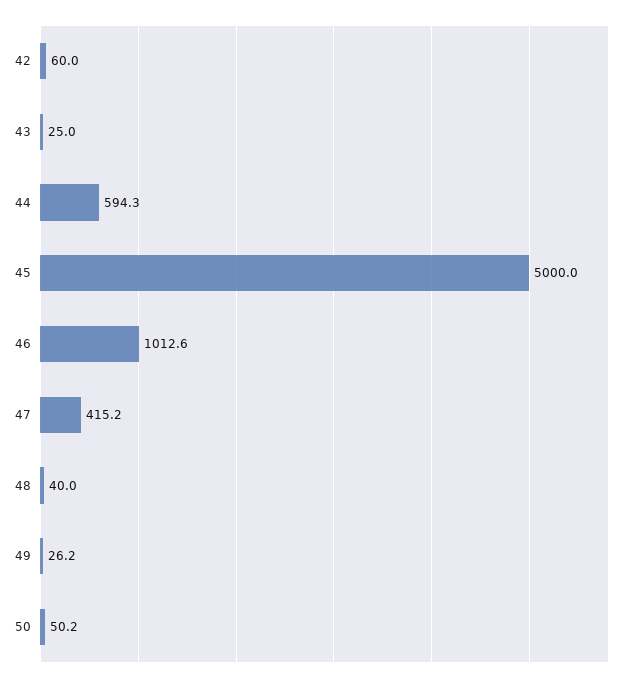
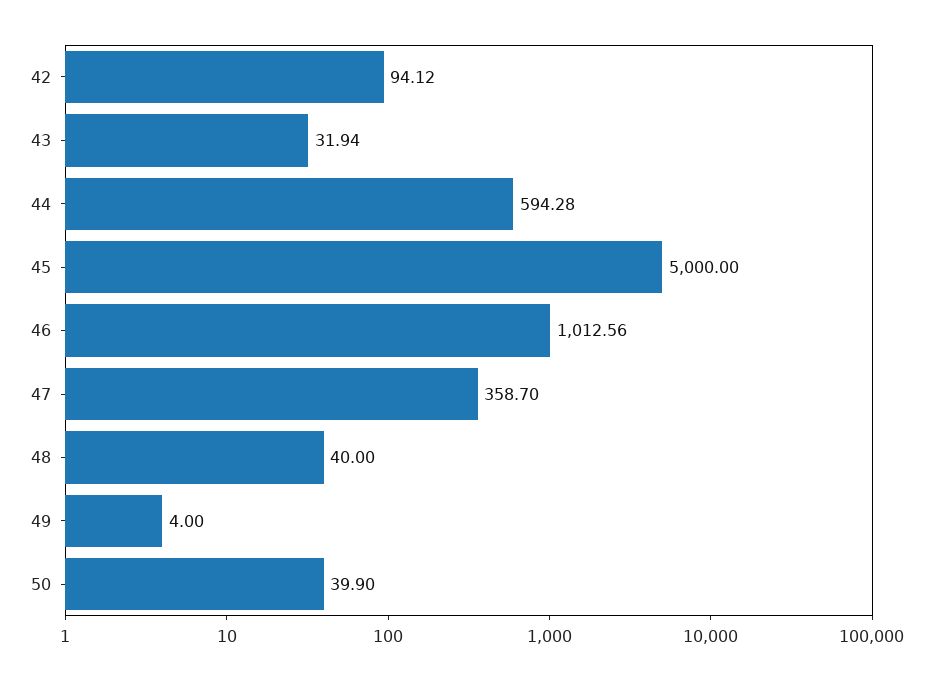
  {
-   "42": 60,
+   "42": 94.12,
-   "43": 25,
+   "43": 31.94,
    "44": 594.28,
    "45": 5000,
    "46": 1012.56,
-   "47": 415.2,
+   "47": 358.7,
    "48": 40,
-   "49": 26.2,
+   "49": 4,
-   "50": 50.2
+   "50": 39.9
  }

